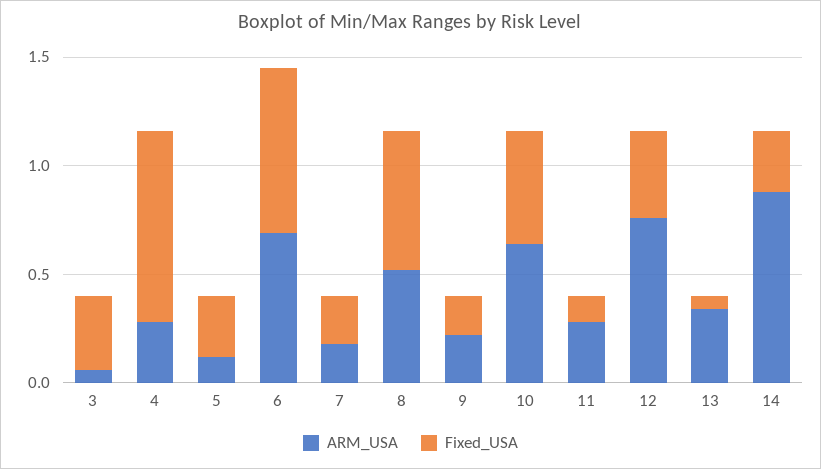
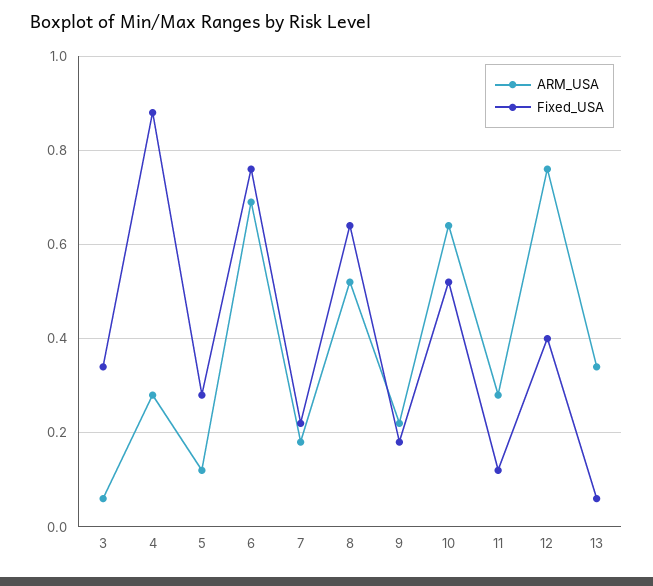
  {
    "ARM_USA": {
      "3": 0.05,
      "4": 0.3,
      "5": 0.1,
      "6": 0.7,
      "7": 0.2,
      "8": 0.5,
      "9": 0.2,
      "10": 0.65,
      "11": 0.3,
      "12": 0.75,
-     "13": 0.35,
+     "13": 0.35
-     "14": 0.9
    },
    "Fixed_USA": {
      "3": 0.35,
      "4": 0.9,
      "5": 0.3,
      "6": 0.75,
      "7": 0.2,
      "8": 0.65,
      "9": 0.2,
      "10": 0.5,
      "11": 0.1,
      "12": 0.4,
-     "13": 0.05,
+     "13": 0.05
-     "14": 0.3
    }
  }

